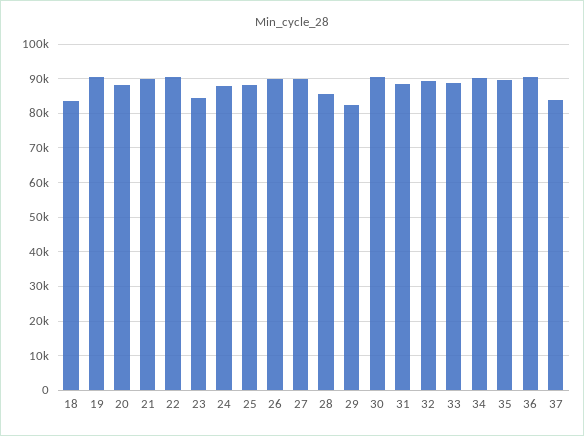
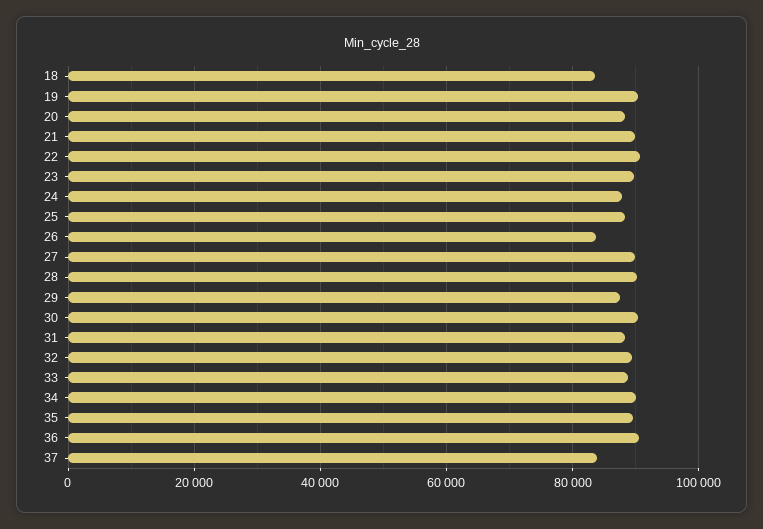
  {
    "18": 84000,
    "19": 90000,
    "20": 88000,
    "21": 90000,
    "22": 90000,
-   "23": 84000,
+   "23": 90000,
    "24": 88000,
    "25": 88000,
-   "26": 90000,
+   "26": 84000,
    "27": 90000,
-   "28": 86000,
+   "28": 90000,
-   "29": 82000,
+   "29": 88000,
    "30": 90000,
    "31": 88000,
    "32": 90000,
    "33": 88000,
    "34": 90000,
    "35": 90000,
    "36": 90000,
    "37": 84000
  }

